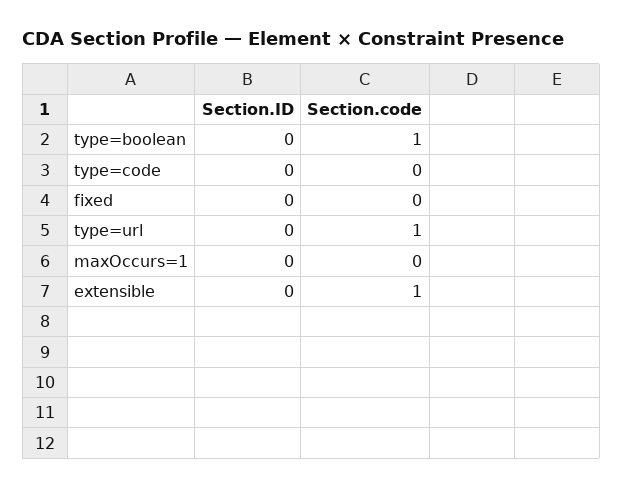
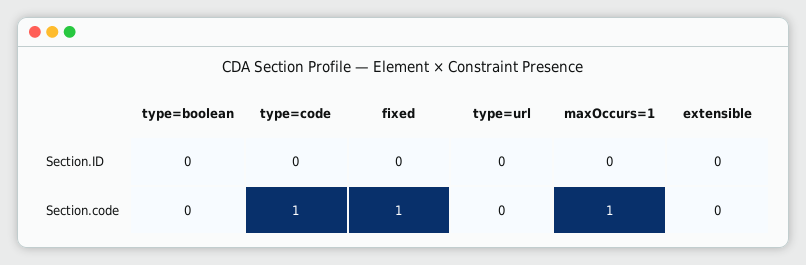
  {
    "Section.ID": {
      "type=boolean": 0,
      "type=code": 0,
      "fixed": 0,
      "type=url": 0,
      "maxOccurs=1": 0,
      "extensible": 0
    },
    "Section.code": {
-     "type=boolean": 1,
+     "type=boolean": 0,
-     "type=code": 0,
+     "type=code": 1,
-     "fixed": 0,
+     "fixed": 1,
-     "type=url": 1,
+     "type=url": 0,
-     "maxOccurs=1": 0,
+     "maxOccurs=1": 1,
-     "extensible": 1
+     "extensible": 0
    }
  }

